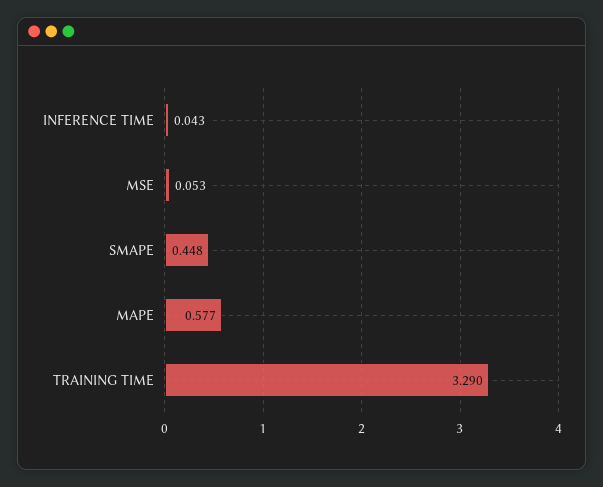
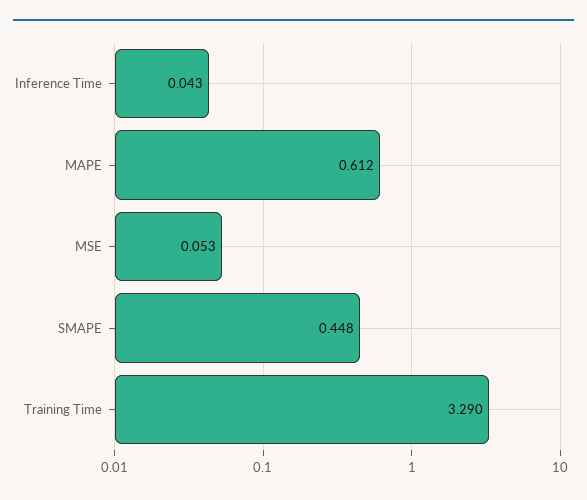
  {
    "INFERENCE TIME": 0.043,
    "MSE": 0.053,
    "SMAPE": 0.448,
-   "MAPE": 0.577,
+   "MAPE": 0.612,
    "TRAINING TIME": 3.29
  }

